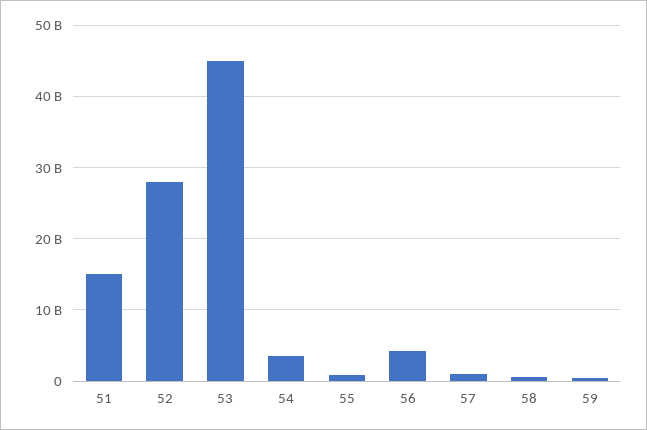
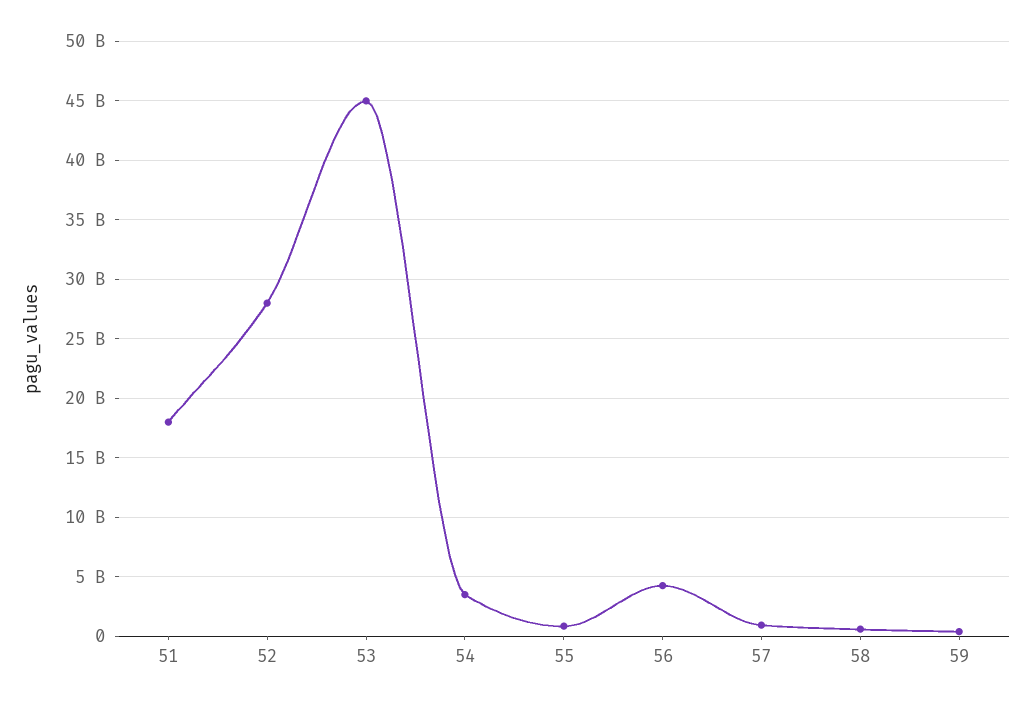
  {
-   "51": 15000000000,
+   "51": 18000000000,
    "52": 28000000000,
    "53": 45000000000,
    "54": 4000000000,
    "55": 1000000000,
    "56": 4000000000,
    "57": 1000000000,
    "58": 1000000000,
    "59": 0
  }

